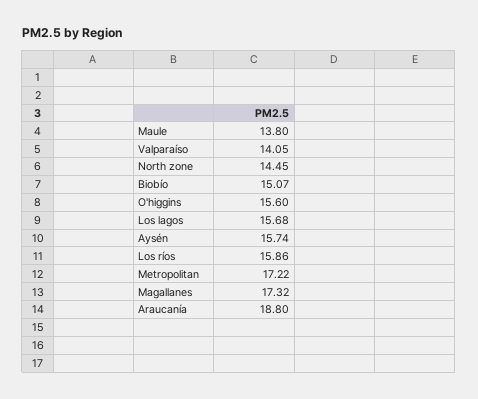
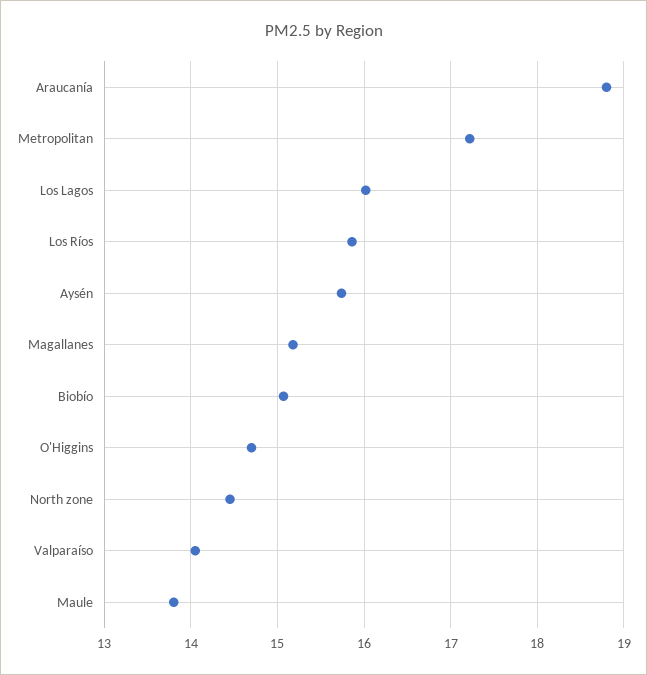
  {
    "Maule": 13.8,
    "Valparaíso": 14.05,
    "North zone": 14.45,
    "Biobío": 15.07,
-   "O'higgins": 15.6,
+   "O'higgins": 14.7,
-   "Los lagos": 15.68,
+   "Los lagos": 16,
    "Aysén": 15.74,
    "Los ríos": 15.86,
    "Metropolitan": 17.22,
-   "Magallanes": 17.32,
+   "Magallanes": 15.2,
    "Araucanía": 18.8
  }

